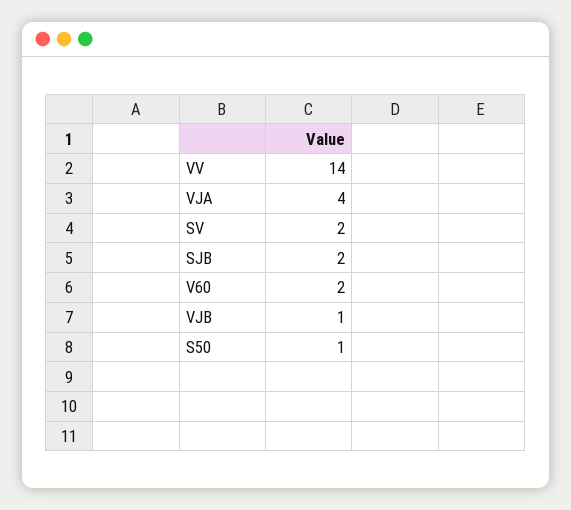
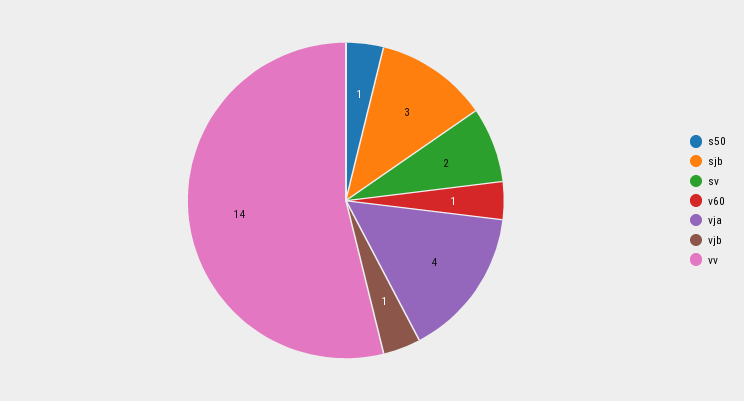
  {
    "VV": 14,
    "VJA": 4,
    "SV": 2,
-   "SJB": 2,
+   "SJB": 3,
-   "V60": 2,
+   "V60": 1,
    "VJB": 1,
    "S50": 1
  }

